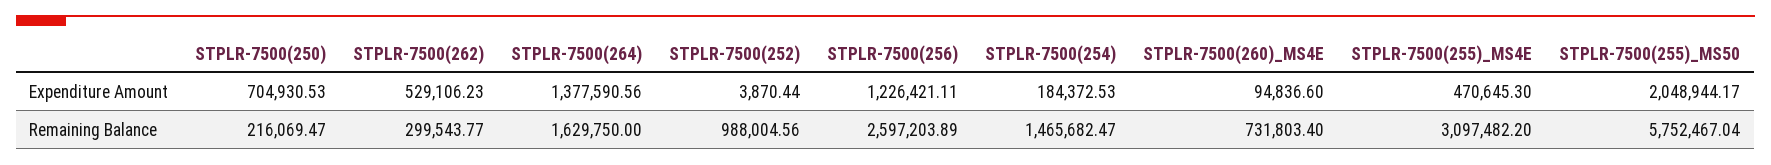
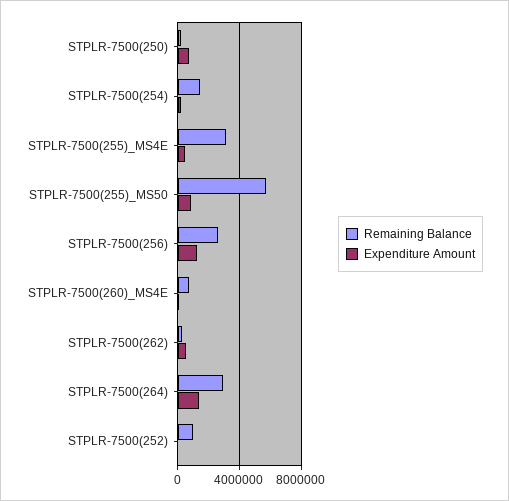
  {
    "Expenditure Amount": {
      "STPLR-7500(250)": 704930.53,
      "STPLR-7500(262)": 529106.23,
      "STPLR-7500(264)": 1377590.56,
      "STPLR-7500(252)": 3870.44,
      "STPLR-7500(256)": 1226421.11,
      "STPLR-7500(254)": 184372.53,
      "STPLR-7500(260)_MS4E": 94836.6,
      "STPLR-7500(255)_MS4E": 470645.3,
-     "STPLR-7500(255)_MS50": 2048944.17
+     "STPLR-7500(255)_MS50": 1000000
    },
    "Remaining Balance": {
      "STPLR-7500(250)": 216069.47,
      "STPLR-7500(262)": 299543.77,
-     "STPLR-7500(264)": 1629750,
+     "STPLR-7500(264)": 3000000,
      "STPLR-7500(252)": 988004.56,
      "STPLR-7500(256)": 2597203.89,
      "STPLR-7500(254)": 1465682.47,
      "STPLR-7500(260)_MS4E": 731803.4,
      "STPLR-7500(255)_MS4E": 3097482.2,
      "STPLR-7500(255)_MS50": 5752467.04
    }
  }

